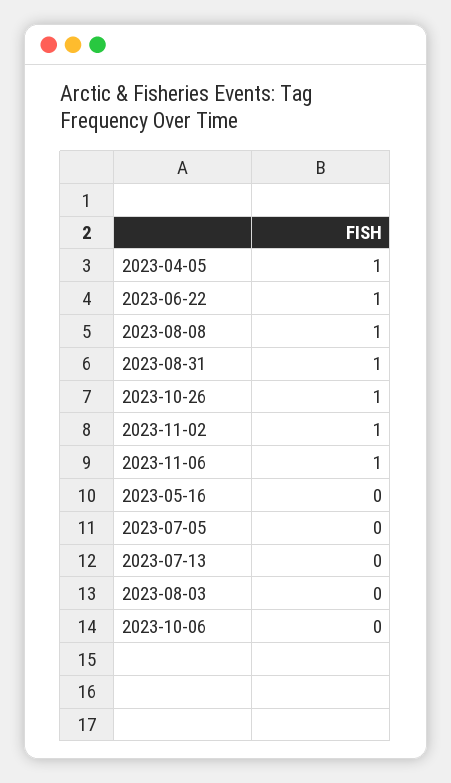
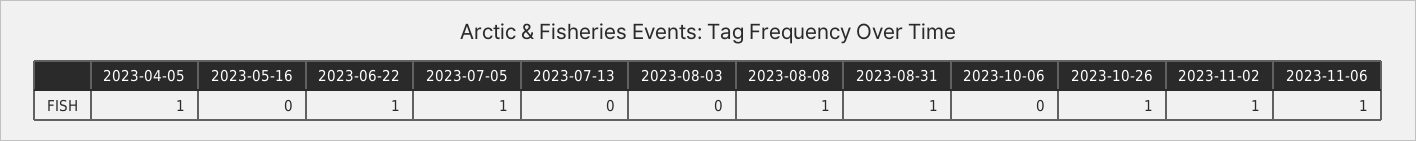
  {
    "2023-04-05": 1,
    "2023-06-22": 1,
    "2023-08-08": 1,
    "2023-08-31": 1,
    "2023-10-26": 1,
    "2023-11-02": 1,
    "2023-11-06": 1,
    "2023-05-16": 0,
-   "2023-07-05": 0,
+   "2023-07-05": 1,
    "2023-07-13": 0,
    "2023-08-03": 0,
    "2023-10-06": 0
  }

